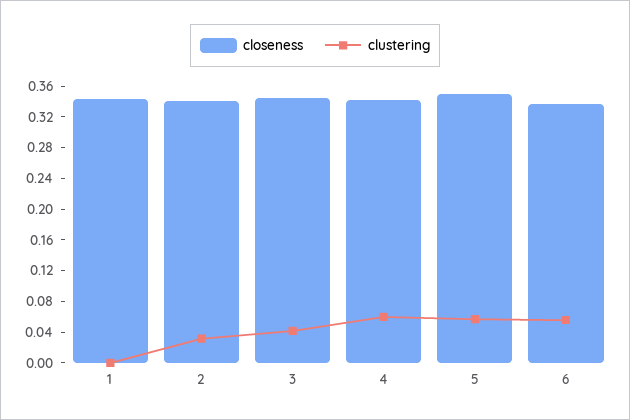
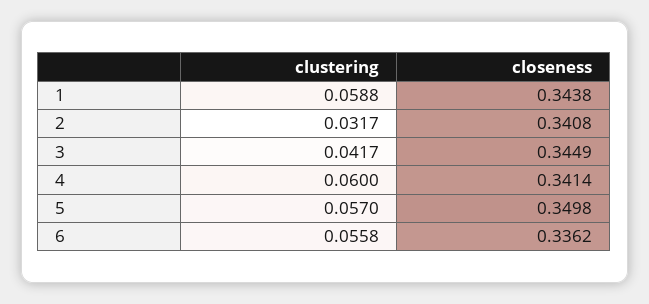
  {
    "closeness": {
      "1": 0.3438,
      "2": 0.3408,
      "3": 0.3449,
      "4": 0.3414,
      "5": 0.3498,
      "6": 0.3362
    },
    "clustering": {
-     "1": 0,
+     "1": 0.0588,
      "2": 0.0317,
      "3": 0.0417,
      "4": 0.06,
      "5": 0.057,
      "6": 0.0558
    }
  }

